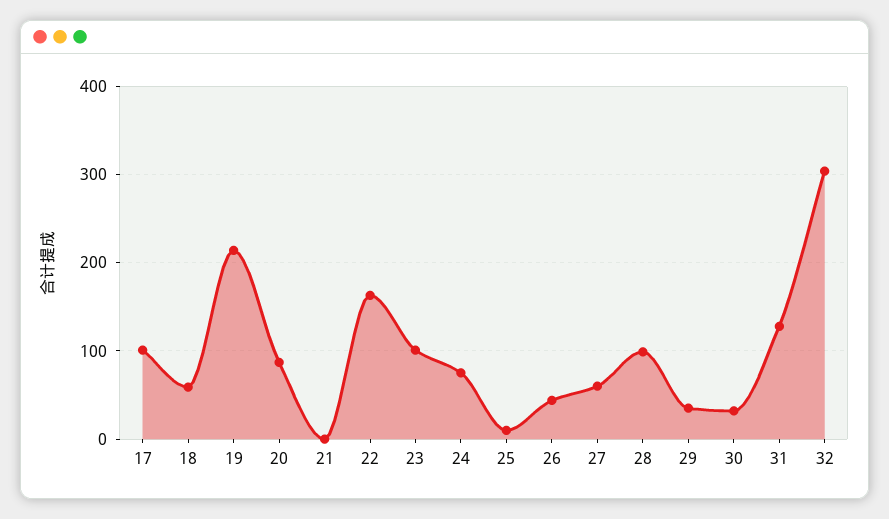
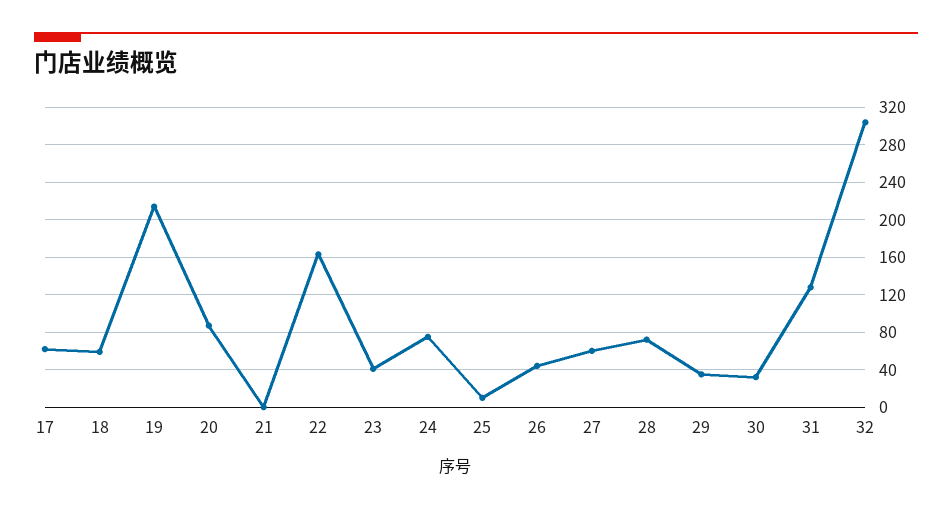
  {
-   "17": 100,
+   "17": 60,
    "18": 60,
    "19": 210,
    "20": 90,
    "21": 0,
    "22": 160,
-   "23": 100,
+   "23": 40,
    "24": 80,
    "25": 10,
    "26": 40,
    "27": 60,
-   "28": 100,
+   "28": 70,
    "29": 40,
    "30": 30,
    "31": 130,
    "32": 300
  }

